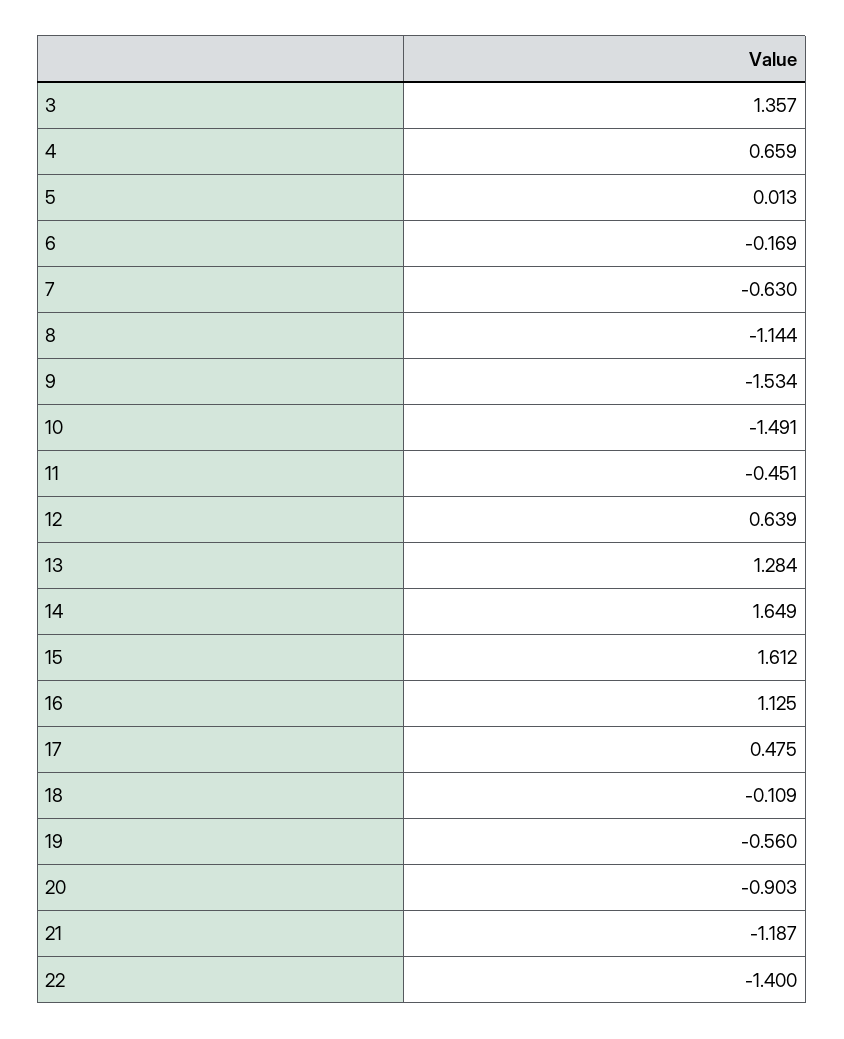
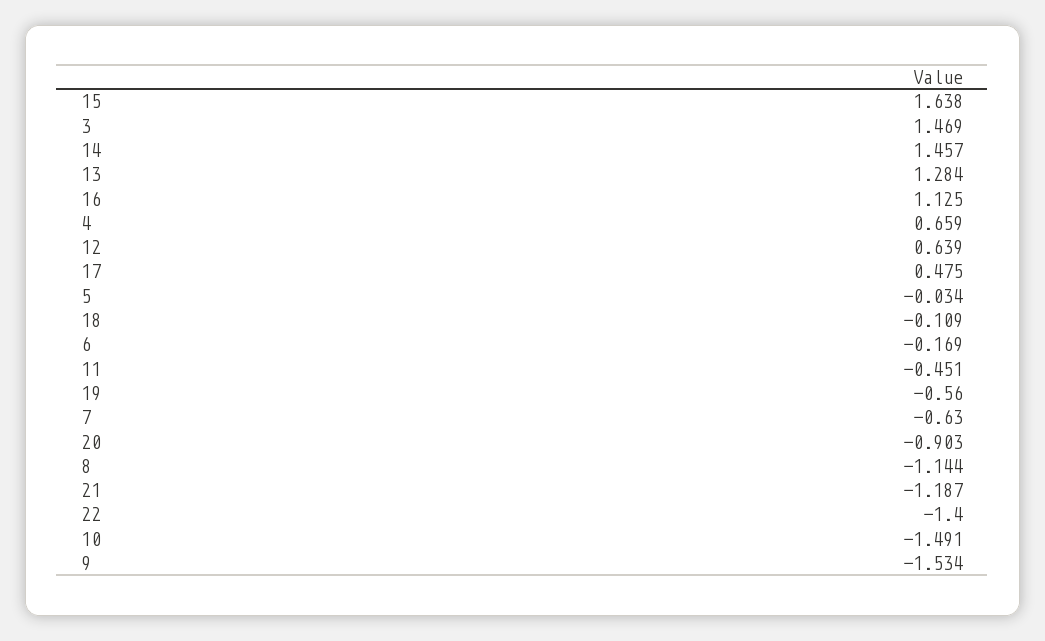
  {
-   "3": 1.357,
+   "3": 1.469,
    "4": 0.659,
-   "5": 0.013,
+   "5": -0.034,
    "6": -0.169,
    "7": -0.63,
    "8": -1.144,
    "9": -1.534,
    "10": -1.491,
    "11": -0.451,
    "12": 0.639,
    "13": 1.284,
-   "14": 1.649,
+   "14": 1.457,
-   "15": 1.612,
+   "15": 1.638,
    "16": 1.125,
    "17": 0.475,
    "18": -0.109,
    "19": -0.56,
    "20": -0.903,
    "21": -1.187,
    "22": -1.4
  }

